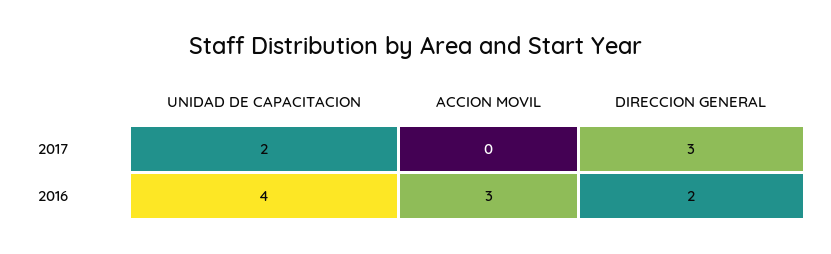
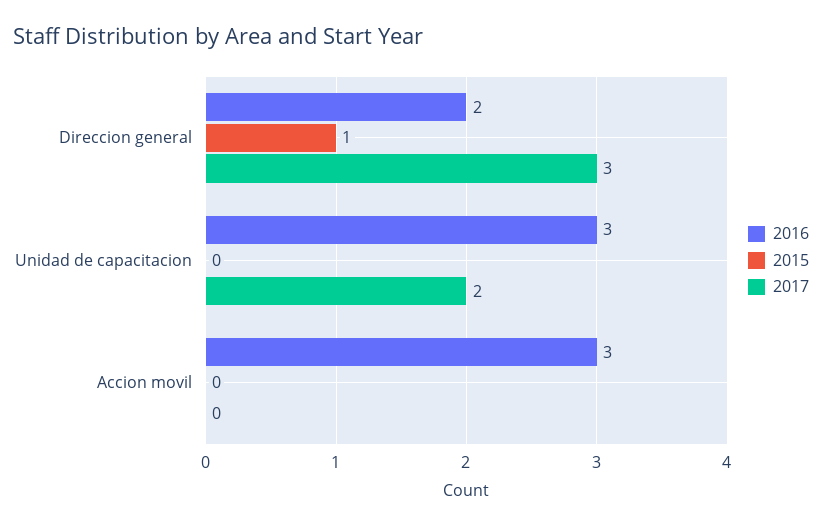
  {
    "2017": {
      "UNIDAD DE CAPACITACION": 2,
      "ACCION MOVIL": 0,
      "DIRECCION GENERAL": 3
    },
    "2016": {
-     "UNIDAD DE CAPACITACION": 4,
+     "UNIDAD DE CAPACITACION": 3,
      "ACCION MOVIL": 3,
      "DIRECCION GENERAL": 2
-   }
+   },
+   "2015": {
+     "DIRECCION GENERAL": 1,
+     "UNIDAD DE CAPACITACION": 0,
+     "ACCION MOVIL": 0
+   }
  }

